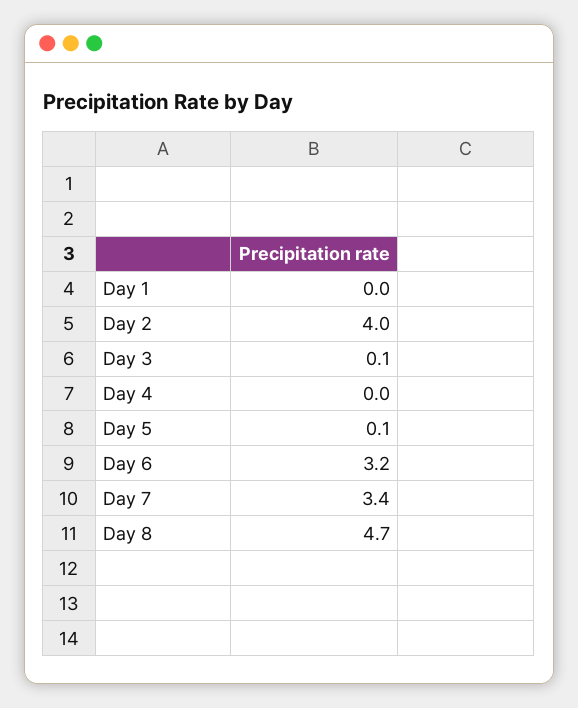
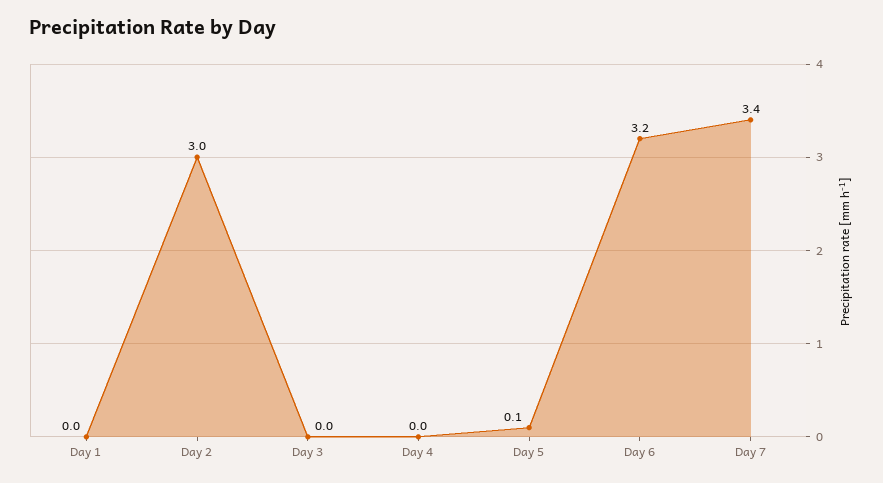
  {
    "Day 1": 0,
-   "Day 2": 4,
+   "Day 2": 3,
-   "Day 3": 0.1,
+   "Day 3": 0,
    "Day 4": 0,
    "Day 5": 0.1,
    "Day 6": 3.2,
-   "Day 7": 3.4,
+   "Day 7": 3.4
-   "Day 8": 4.7
  }

